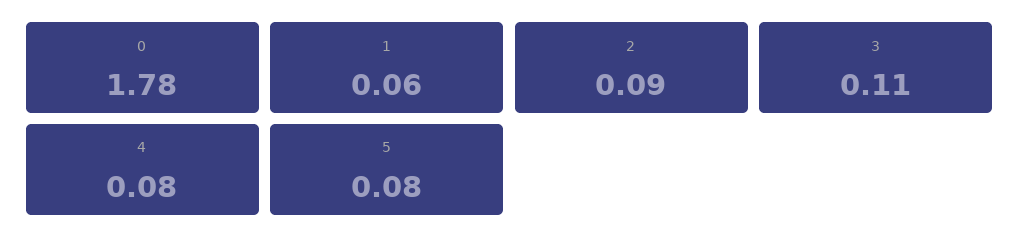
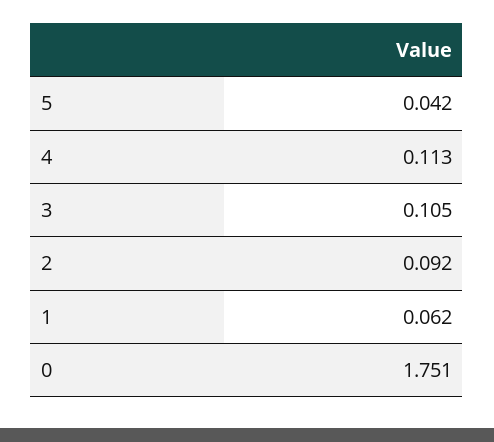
  {
-   "0": 1.78,
+   "0": 1.751,
    "1": 0.062,
    "2": 0.092,
    "3": 0.105,
-   "4": 0.08,
+   "4": 0.113,
-   "5": 0.08
+   "5": 0.042
  }

